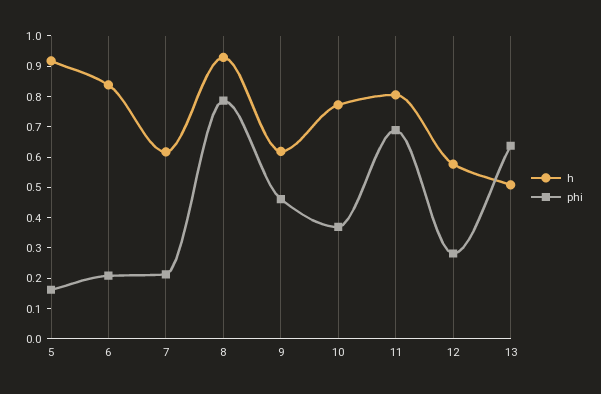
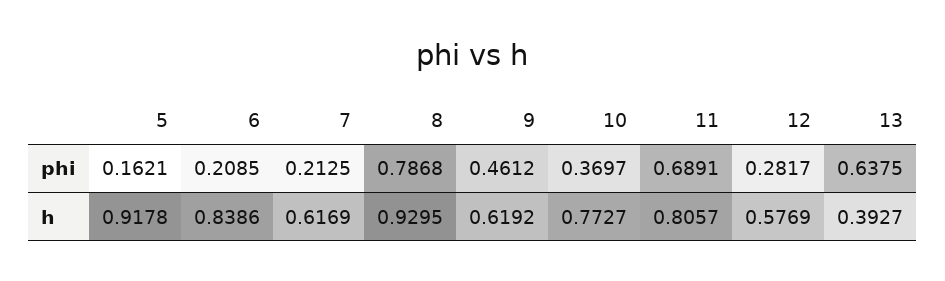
  {
    "h": {
      "5": 0.9178,
      "6": 0.8386,
      "7": 0.6169,
      "8": 0.9295,
      "9": 0.6192,
      "10": 0.7727,
      "11": 0.8057,
      "12": 0.5769,
-     "13": 0.5
+     "13": 0.3927
    },
    "phi": {
      "5": 0.1621,
      "6": 0.2085,
      "7": 0.2125,
      "8": 0.7868,
      "9": 0.4612,
      "10": 0.3697,
      "11": 0.6891,
      "12": 0.2817,
      "13": 0.6375
    }
  }

